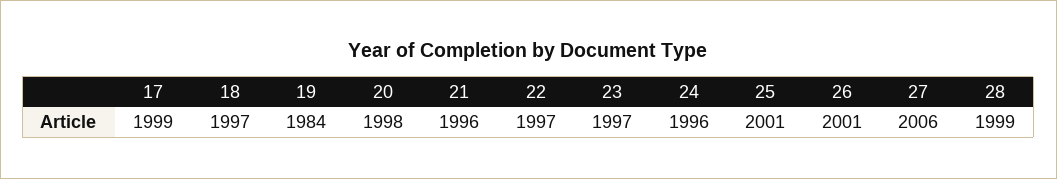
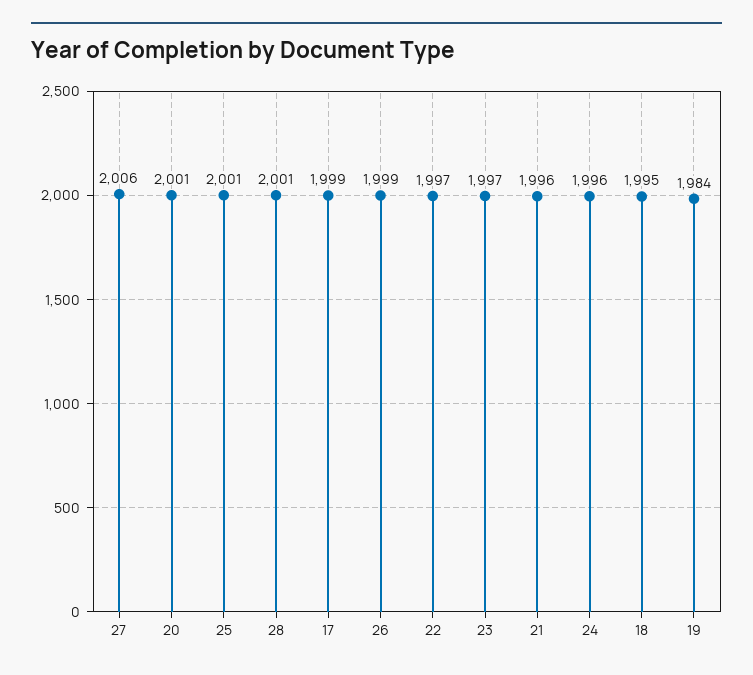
  {
    "17": 1999,
-   "18": 1997,
+   "18": 1995,
    "19": 1984,
-   "20": 1998,
+   "20": 2001,
    "21": 1996,
    "22": 1997,
    "23": 1997,
    "24": 1996,
    "25": 2001,
-   "26": 2001,
+   "26": 1999,
    "27": 2006,
-   "28": 1999
+   "28": 2001
  }

